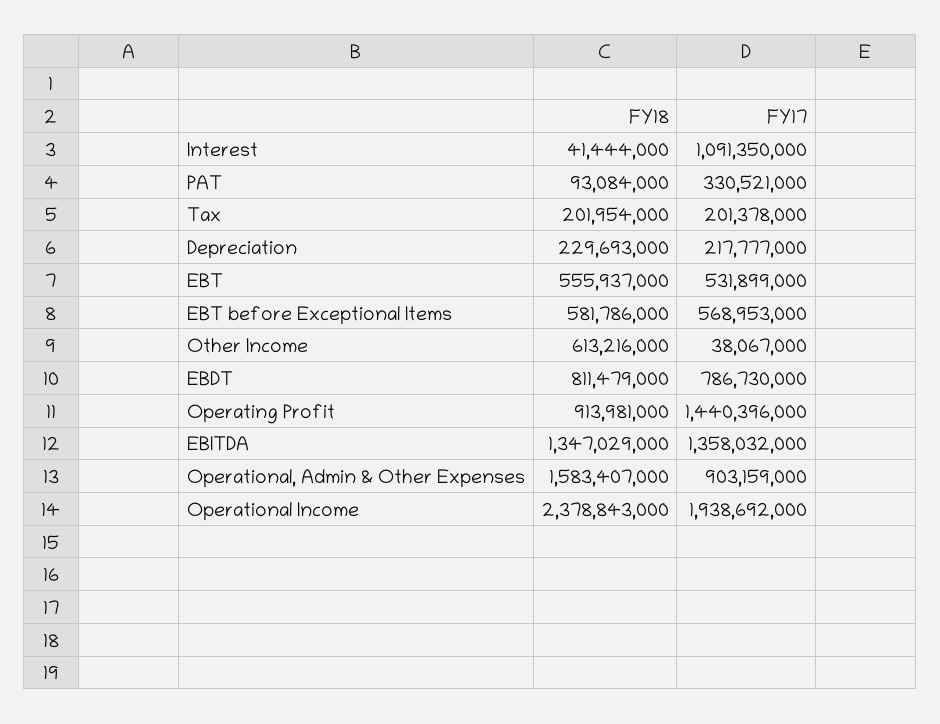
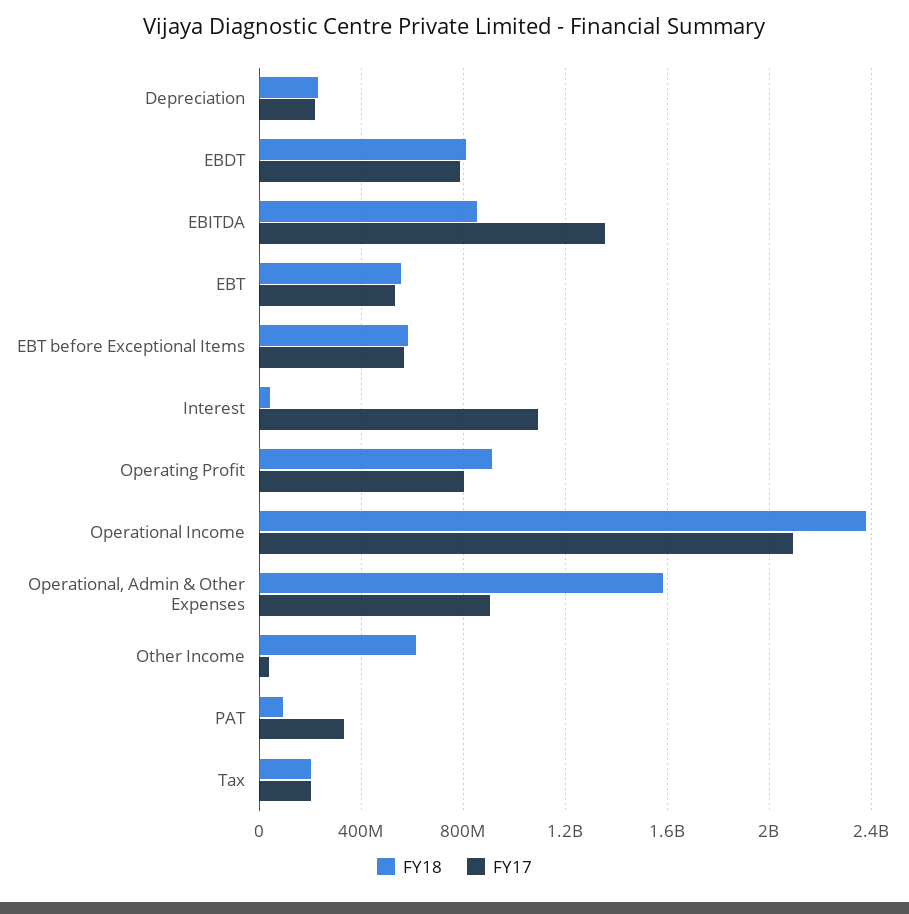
  {
    "FY18": {
      "Interest": 41444000,
      "PAT": 93084000,
      "Tax": 201954000,
      "Depreciation": 229693000,
      "EBT": 555937000,
      "EBT before Exceptional Items": 581786000,
      "Other Income": 613216000,
      "EBDT": 811479000,
      "Operating Profit": 913981000,
-     "EBITDA": 1347029000,
+     "EBITDA": 850000000,
      "Operational, Admin & Other Expenses": 1583407000,
      "Operational Income": 2378843000
    },
    "FY17": {
      "Interest": 1091350000,
      "PAT": 330521000,
      "Tax": 201378000,
      "Depreciation": 217777000,
      "EBT": 531899000,
      "EBT before Exceptional Items": 568953000,
      "Other Income": 38067000,
      "EBDT": 786730000,
-     "Operating Profit": 1440396000,
+     "Operating Profit": 800000000,
      "EBITDA": 1358032000,
      "Operational, Admin & Other Expenses": 903159000,
-     "Operational Income": 1938692000
+     "Operational Income": 2100000000
    }
  }

